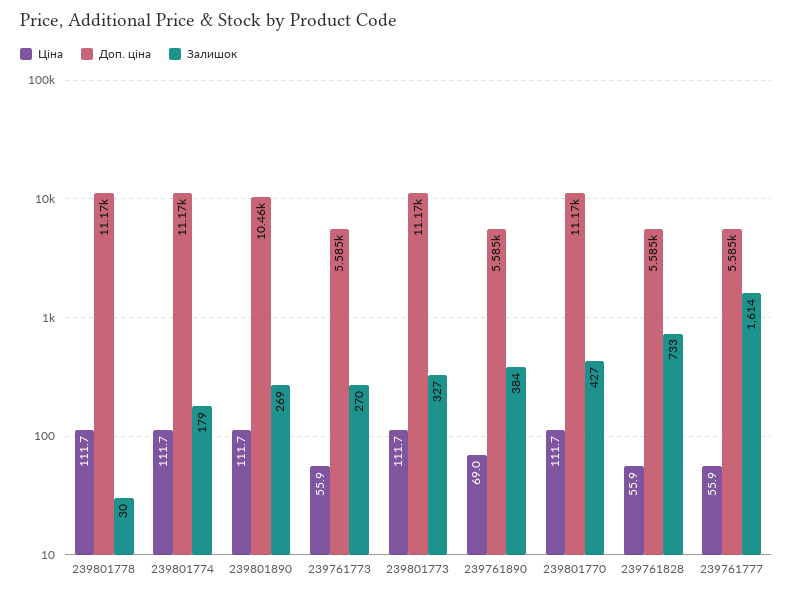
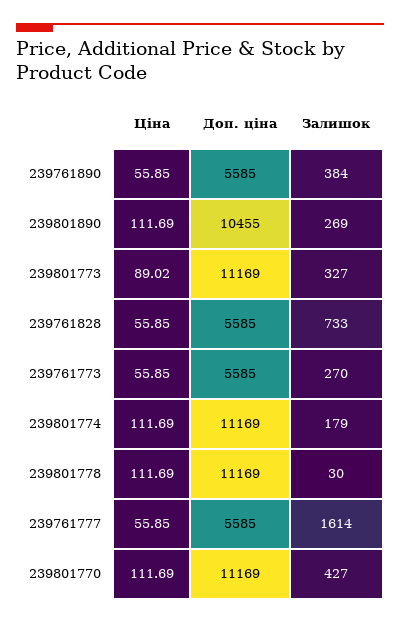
  {
    "Ціна": {
      "239801778": 111.69,
      "239801774": 111.69,
      "239801890": 111.69,
      "239761773": 55.85,
-     "239801773": 111.7,
+     "239801773": 89.02,
-     "239761890": 69,
+     "239761890": 55.85,
      "239801770": 111.69,
      "239761828": 55.85,
      "239761777": 55.85
    },
    "Доп. ціна": {
      "239801778": 11169,
      "239801774": 11169,
      "239801890": 10455,
      "239761773": 5585,
      "239801773": 11169,
      "239761890": 5585,
      "239801770": 11169,
      "239761828": 5585,
      "239761777": 5585
    },
    "Залишок": {
      "239801778": 30,
      "239801774": 179,
      "239801890": 269,
      "239761773": 270,
      "239801773": 327,
      "239761890": 384,
      "239801770": 427,
      "239761828": 733,
      "239761777": 1614
    }
  }

